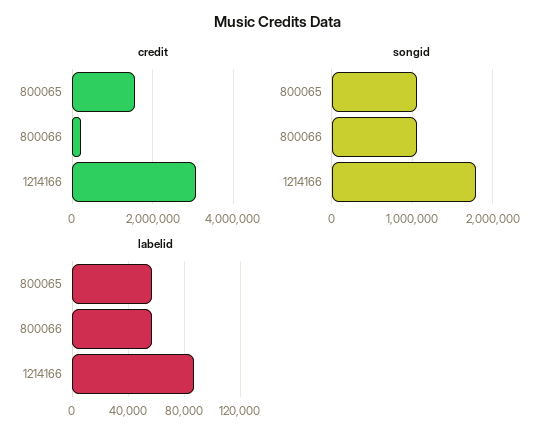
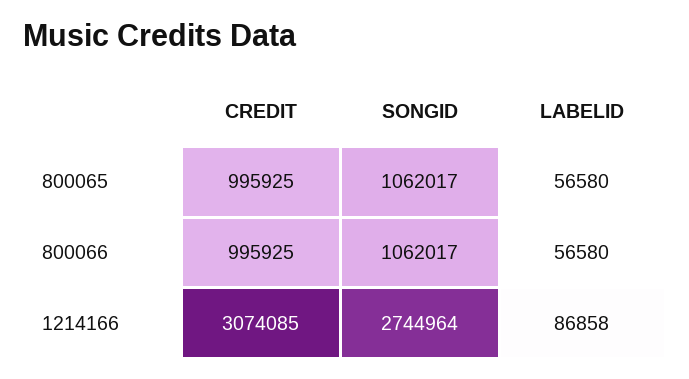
  {
    "credit": {
-     "800065": 1600000,
+     "800065": 995925,
-     "800066": 200000,
+     "800066": 995925,
      "1214166": 3074085
    },
    "songid": {
      "800065": 1062017,
      "800066": 1062017,
-     "1214166": 1800000
+     "1214166": 2744964
    },
    "labelid": {
      "800065": 56580,
      "800066": 56580,
      "1214166": 86858
    }
  }

